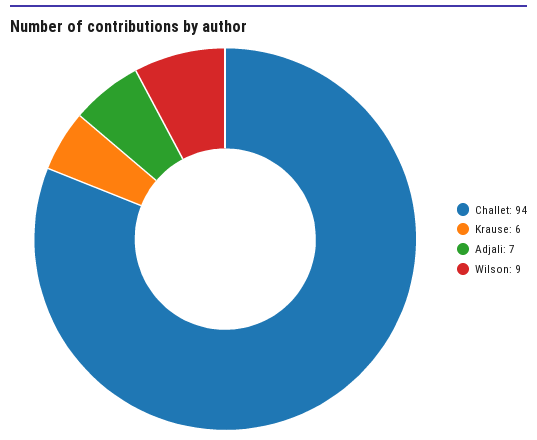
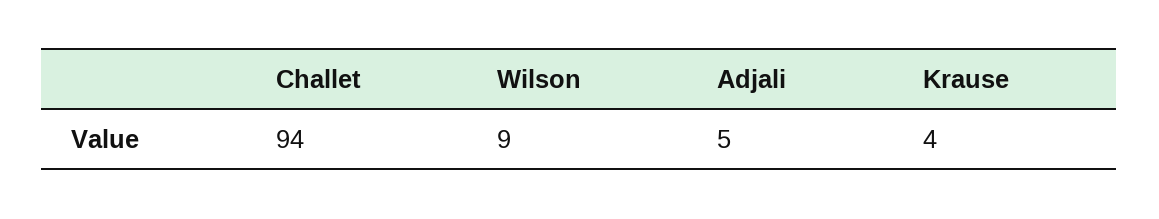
  {
    "Challet": 94,
-   "Krause": 6,
+   "Krause": 4,
-   "Adjali": 7,
+   "Adjali": 5,
    "Wilson": 9
  }

